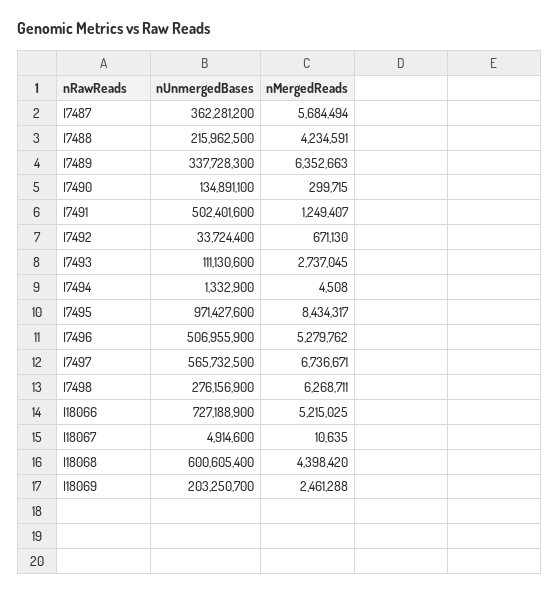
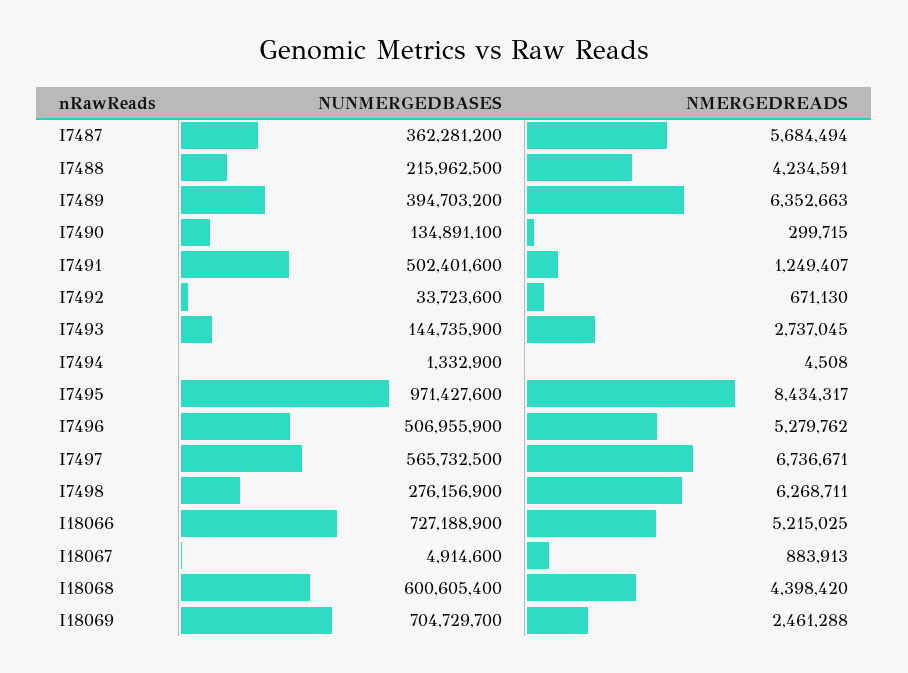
  {
    "nUnmergedBases": {
      "I7487": 362281200,
      "I7488": 215962500,
-     "I7489": 337728300,
+     "I7489": 394703200,
      "I7490": 134891100,
      "I7491": 502401600,
-     "I7492": 33724400,
+     "I7492": 33723600,
-     "I7493": 111130600,
+     "I7493": 144735900,
      "I7494": 1332900,
      "I7495": 971427600,
      "I7496": 506955900,
      "I7497": 565732500,
      "I7498": 276156900,
      "I18066": 727188900,
      "I18067": 4914600,
      "I18068": 600605400,
-     "I18069": 203250700
+     "I18069": 704729700
    },
    "nMergedReads": {
      "I7487": 5684494,
      "I7488": 4234591,
      "I7489": 6352663,
      "I7490": 299715,
      "I7491": 1249407,
      "I7492": 671130,
      "I7493": 2737045,
      "I7494": 4508,
      "I7495": 8434317,
      "I7496": 5279762,
      "I7497": 6736671,
      "I7498": 6268711,
      "I18066": 5215025,
-     "I18067": 10635,
+     "I18067": 883913,
      "I18068": 4398420,
      "I18069": 2461288
    }
  }

